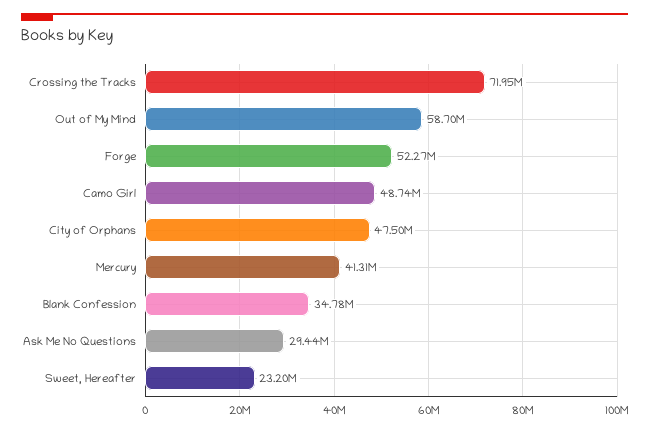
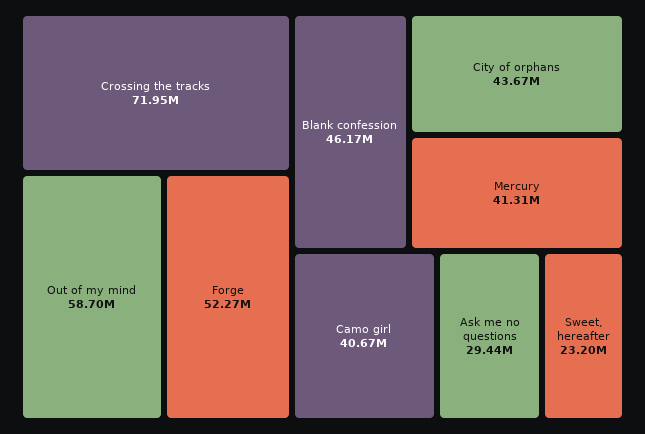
  {
    "Crossing the Tracks": 71950000,
    "Out of My Mind": 58700000,
    "Forge": 52270000,
-   "Camo Girl": 48740000,
+   "Camo Girl": 40670000,
-   "City of Orphans": 47500000,
+   "City of Orphans": 43670000,
    "Mercury": 41310000,
-   "Blank Confession": 34780000,
+   "Blank Confession": 46170000,
    "Ask Me No Questions": 29440000,
    "Sweet, Hereafter": 23200000
  }

